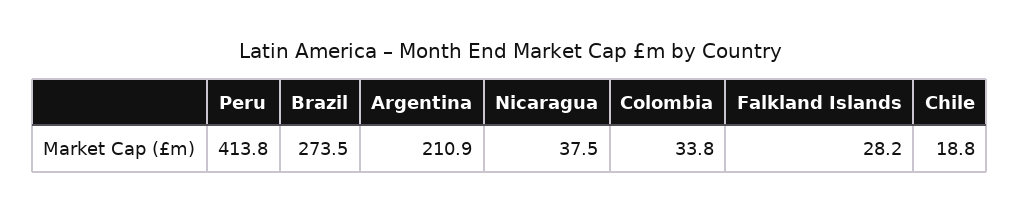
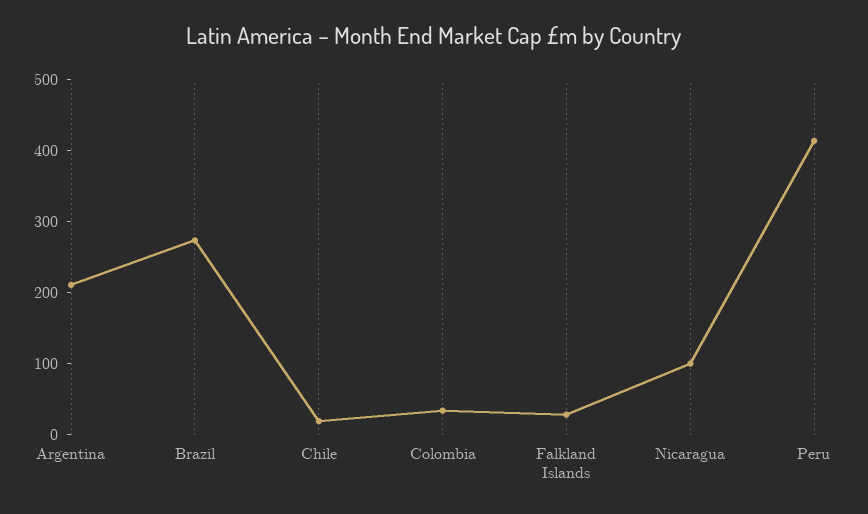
  {
    "Peru": 413.8,
    "Brazil": 273.5,
    "Argentina": 210.9,
-   "Nicaragua": 37.5,
+   "Nicaragua": 100,
    "Colombia": 33.8,
    "Falkland Islands": 28.2,
    "Chile": 18.8
  }

